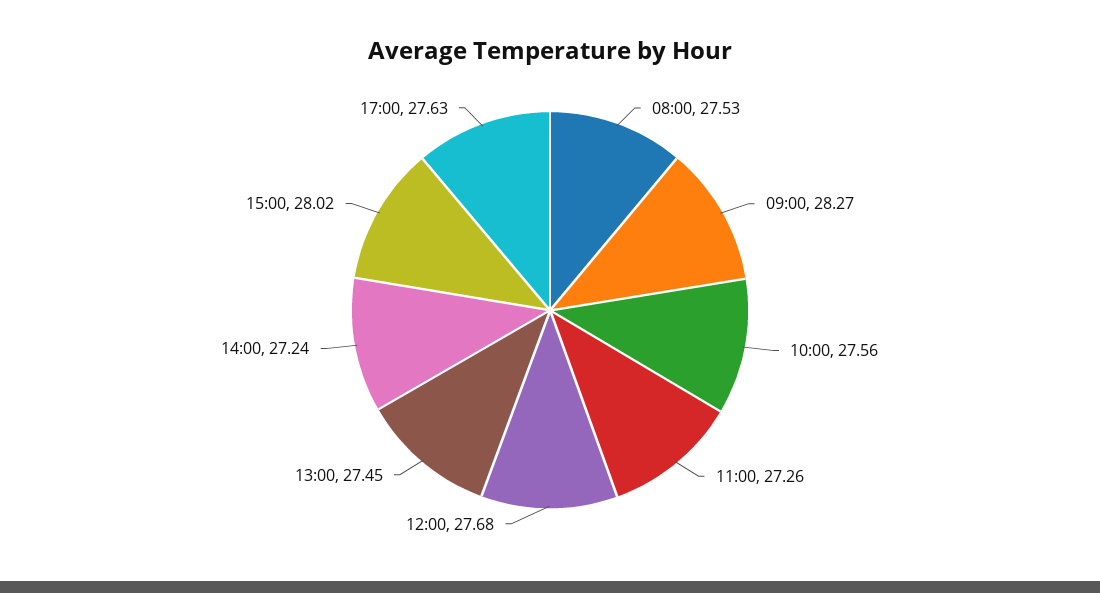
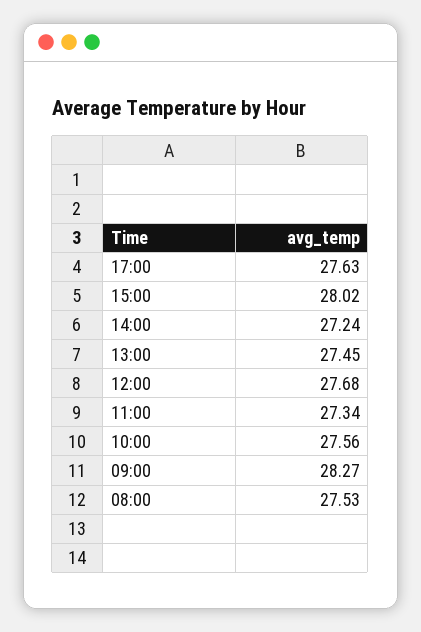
  {
    "08:00": 27.53,
    "09:00": 28.27,
    "10:00": 27.56,
-   "11:00": 27.26,
+   "11:00": 27.34,
    "12:00": 27.68,
    "13:00": 27.45,
    "14:00": 27.24,
    "15:00": 28.02,
    "17:00": 27.63
  }

